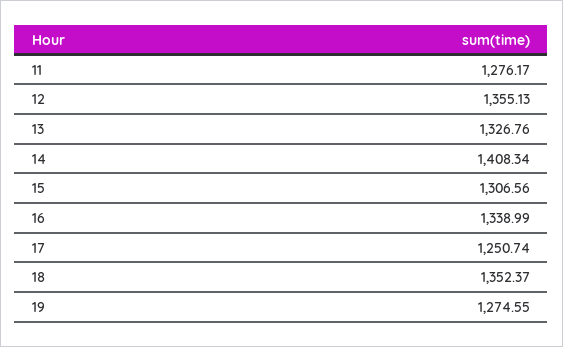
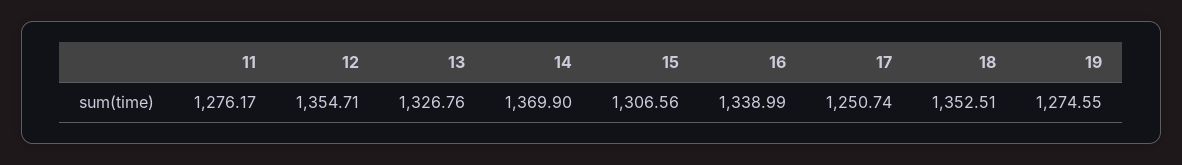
  {
    "11": 1276.17,
-   "12": 1355.13,
+   "12": 1354.71,
    "13": 1326.76,
-   "14": 1408.34,
+   "14": 1369.9,
    "15": 1306.56,
    "16": 1338.99,
    "17": 1250.74,
-   "18": 1352.37,
+   "18": 1352.51,
    "19": 1274.55
  }

